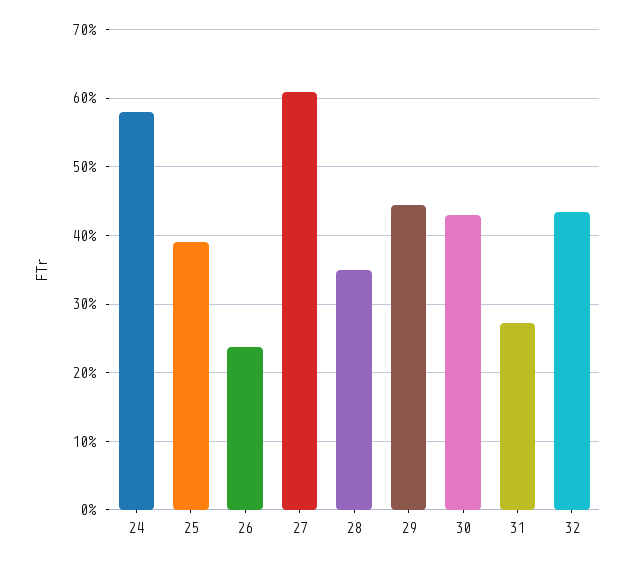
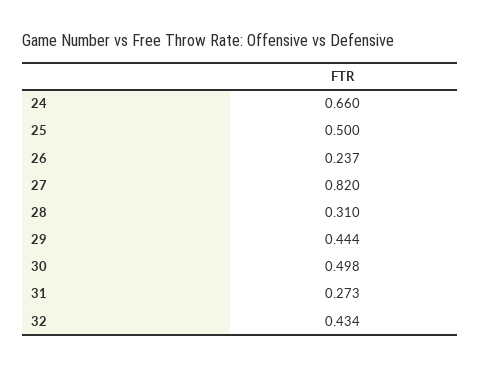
  {
-   "24": 0.58,
+   "24": 0.66,
-   "25": 0.39,
+   "25": 0.5,
    "26": 0.237,
-   "27": 0.61,
+   "27": 0.82,
-   "28": 0.35,
+   "28": 0.31,
    "29": 0.444,
-   "30": 0.43,
+   "30": 0.498,
    "31": 0.273,
    "32": 0.434
  }

